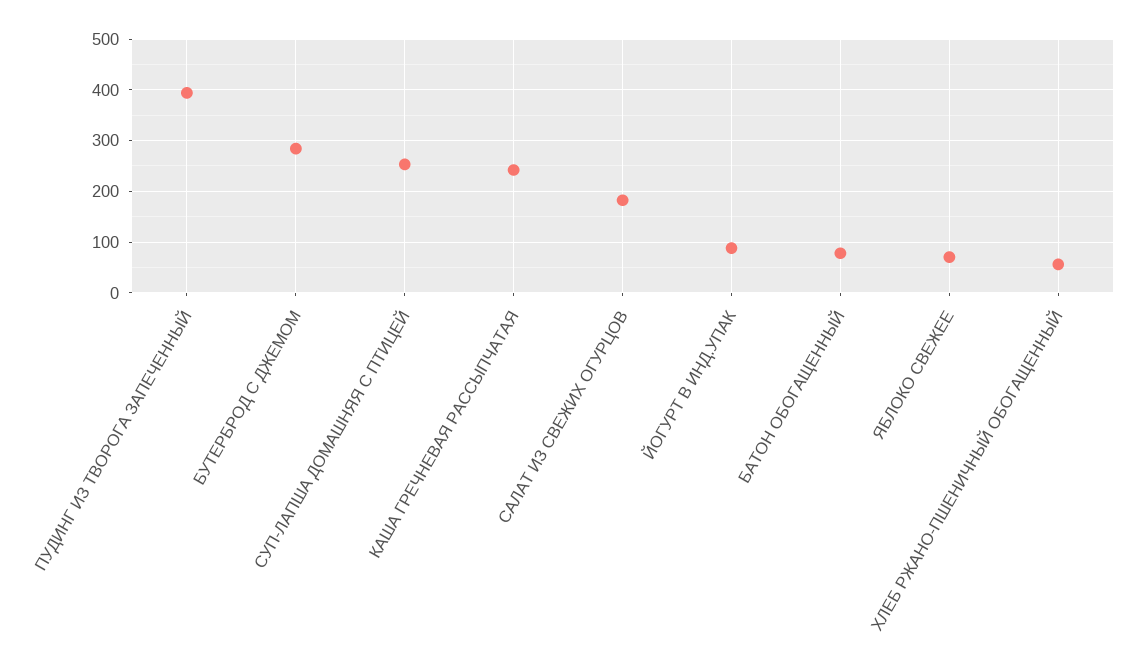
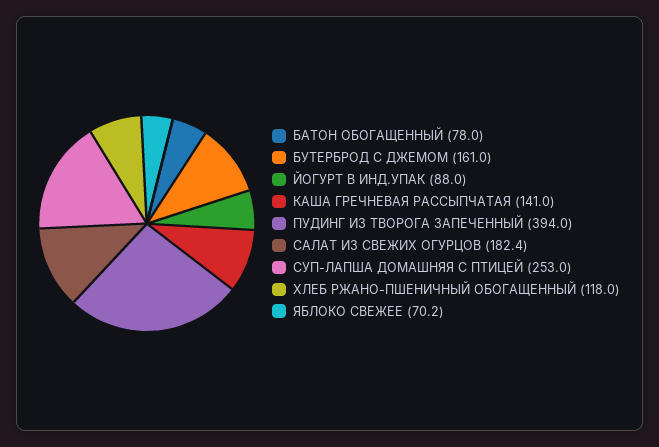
  {
    "ПУДИНГ ИЗ ТВОРОГА ЗАПЕЧЕННЫЙ": 394,
-   "БУТЕРБРОД С ДЖЕМОМ": 280,
+   "БУТЕРБРОД С ДЖЕМОМ": 161,
    "СУП-ЛАПША ДОМАШНЯЯ С ПТИЦЕЙ": 253,
-   "КАША ГРЕЧНЕВАЯ РАССЫПЧАТАЯ": 240,
+   "КАША ГРЕЧНЕВАЯ РАССЫПЧАТАЯ": 141,
    "САЛАТ ИЗ СВЕЖИХ ОГУРЦОВ": 182.4,
    "ЙОГУРТ В ИНД.УПАК": 88,
    "БАТОН ОБОГАЩЕННЫЙ": 78,
    "ЯБЛОКО СВЕЖЕЕ": 70.2,
-   "ХЛЕБ РЖАНО-ПШЕНИЧНЫЙ ОБОГАЩЕННЫЙ": 60
+   "ХЛЕБ РЖАНО-ПШЕНИЧНЫЙ ОБОГАЩЕННЫЙ": 118
  }

